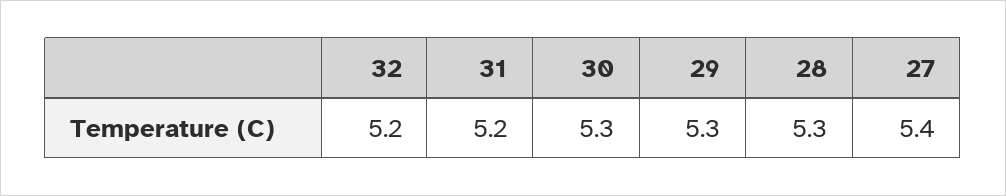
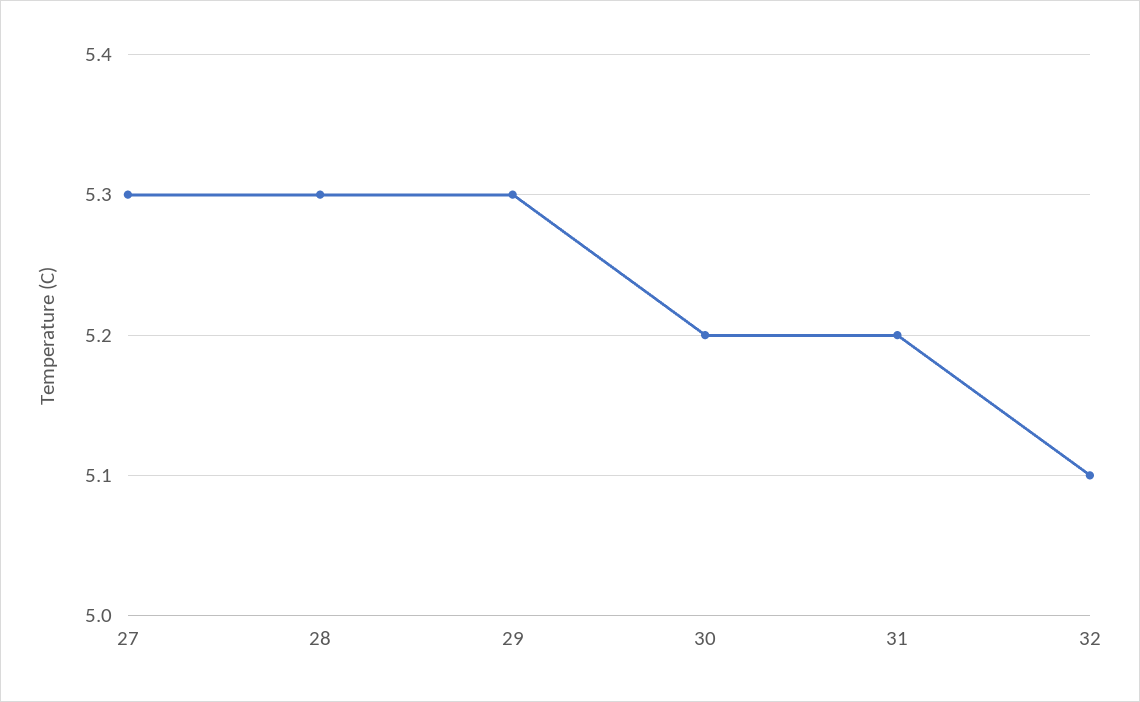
  {
-   "32": 5.2,
+   "32": 5.1,
    "31": 5.2,
-   "30": 5.3,
+   "30": 5.2,
    "29": 5.3,
    "28": 5.3,
-   "27": 5.4
+   "27": 5.3
  }

